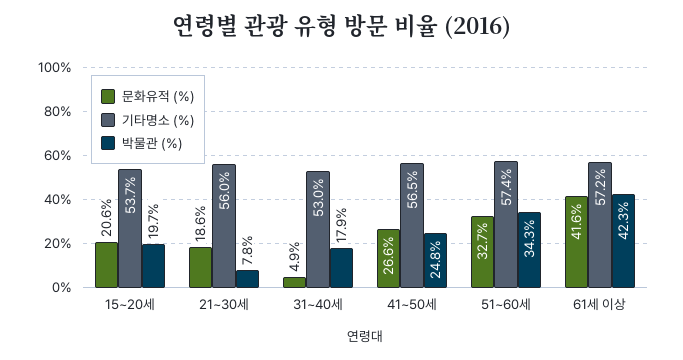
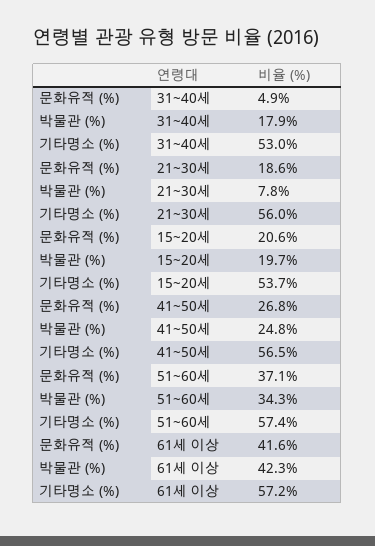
  {
    "문화유적 (%)": {
      "15~20세": 20.6,
      "21~30세": 18.6,
      "31~40세": 4.9,
-     "41~50세": 26.6,
+     "41~50세": 26.8,
-     "51~60세": 32.7,
+     "51~60세": 37.1,
      "61세 이상": 41.6
    },
    "기타명소 (%)": {
      "15~20세": 53.7,
      "21~30세": 56,
      "31~40세": 53,
      "41~50세": 56.5,
      "51~60세": 57.4,
      "61세 이상": 57.2
    },
    "박물관 (%)": {
      "15~20세": 19.7,
      "21~30세": 7.8,
      "31~40세": 17.9,
      "41~50세": 24.8,
      "51~60세": 34.3,
      "61세 이상": 42.3
    }
  }

